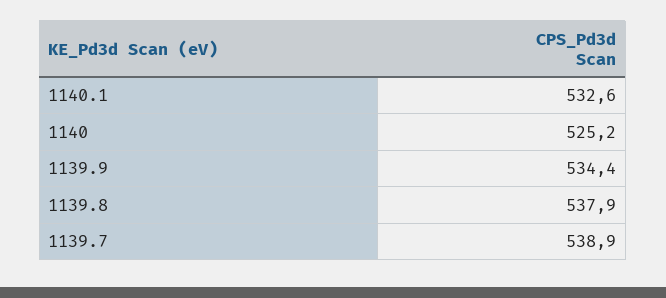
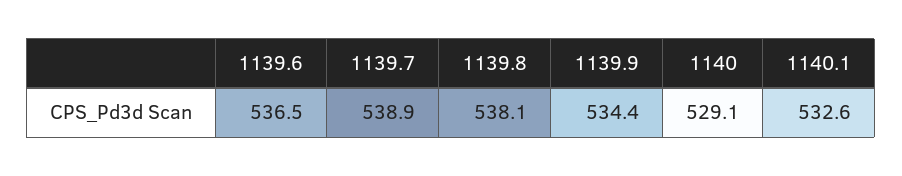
  {
    "1140.1": 532.6,
-   "1140": 525.2,
+   "1140": 529.1,
    "1139.9": 534.4,
-   "1139.8": 537.9,
+   "1139.8": 538.1,
-   "1139.7": 538.9
+   "1139.7": 538.9,
+   "1139.6": 536.5
  }

